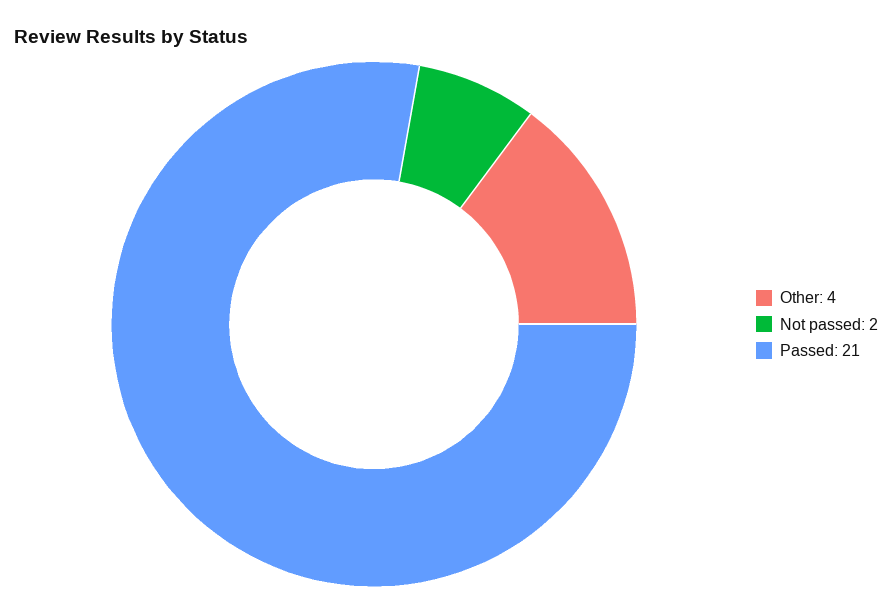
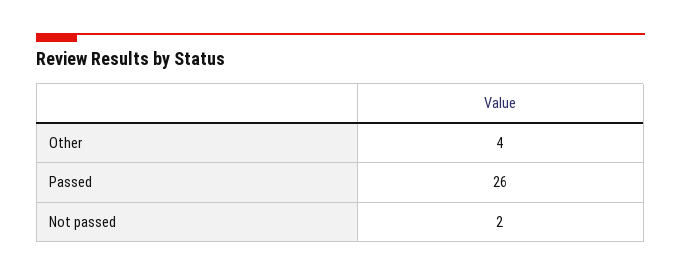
  {
    "Other": 4,
    "Not passed": 2,
-   "Passed": 21
+   "Passed": 26
  }

